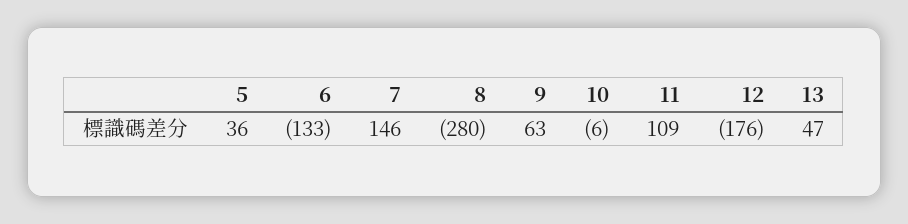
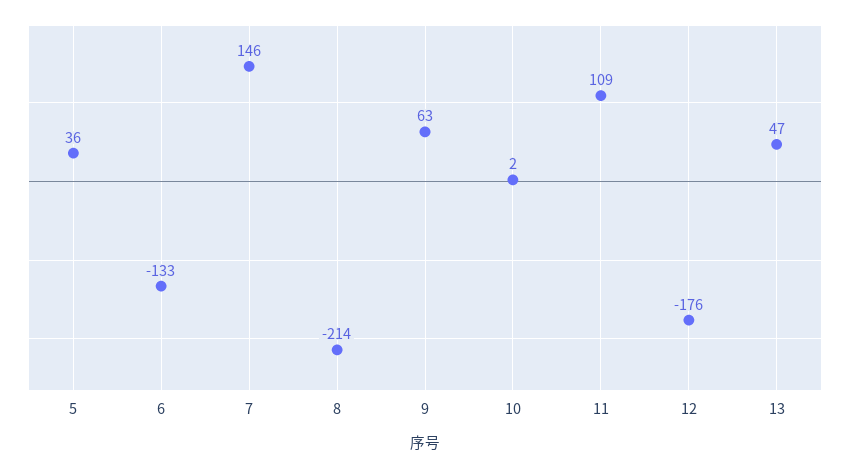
  {
    "5": 36,
    "6": -133,
    "7": 146,
-   "8": -280,
+   "8": -214,
    "9": 63,
-   "10": -6,
+   "10": 2,
    "11": 109,
    "12": -176,
    "13": 47
  }

